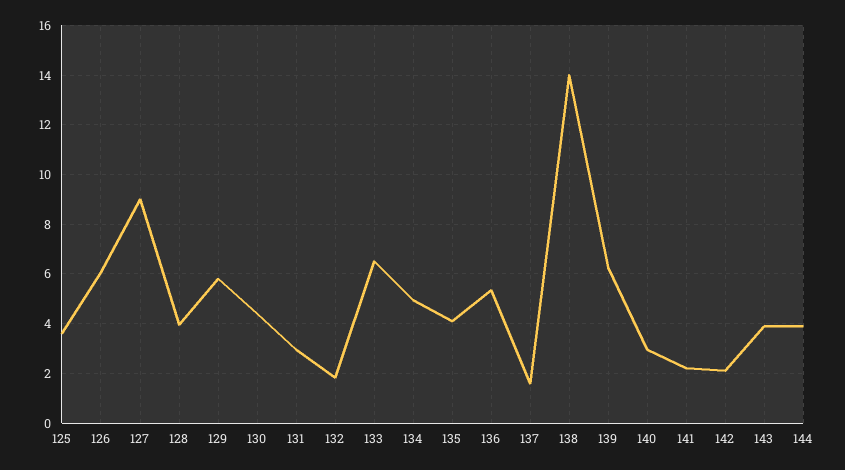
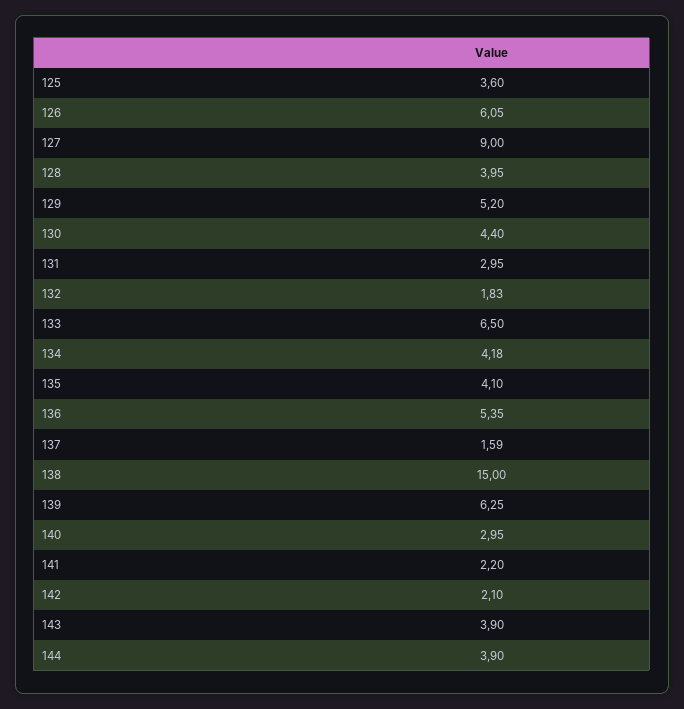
  {
    "125": 3.6,
    "126": 6.05,
    "127": 9,
    "128": 3.95,
-   "129": 5.75,
+   "129": 5.2,
    "130": 4.4,
    "131": 2.95,
    "132": 1.83,
    "133": 6.5,
-   "134": 5,
+   "134": 4.18,
    "135": 4.1,
    "136": 5.35,
    "137": 1.59,
-   "138": 14,
+   "138": 15,
    "139": 6.25,
    "140": 2.95,
    "141": 2.2,
    "142": 2.1,
    "143": 3.9,
    "144": 3.9
  }

